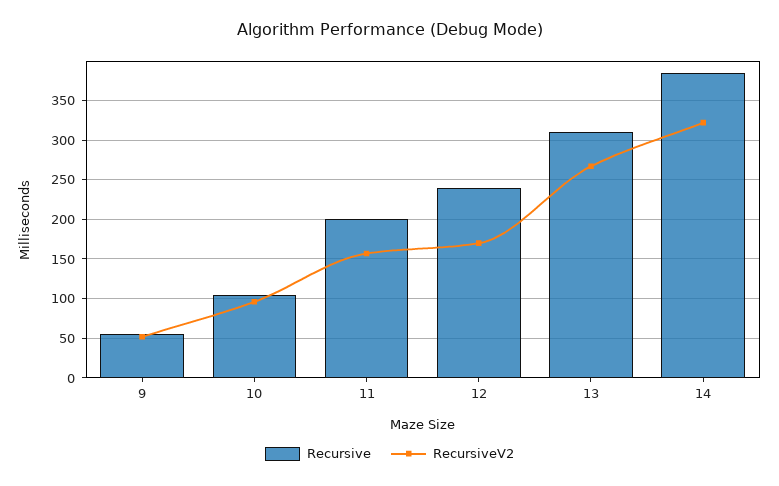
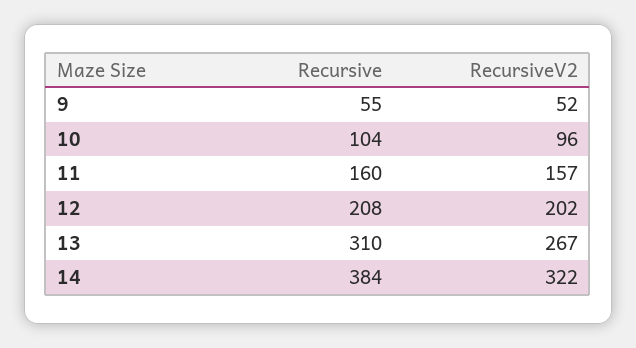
  {
    "Recursive": {
      "9": 55,
      "10": 104,
-     "11": 200,
+     "11": 160,
-     "12": 240,
+     "12": 208,
      "13": 310,
      "14": 384
    },
    "RecursiveV2": {
      "9": 52,
      "10": 96,
      "11": 157,
-     "12": 170,
+     "12": 202,
      "13": 267,
      "14": 322
    }
  }

